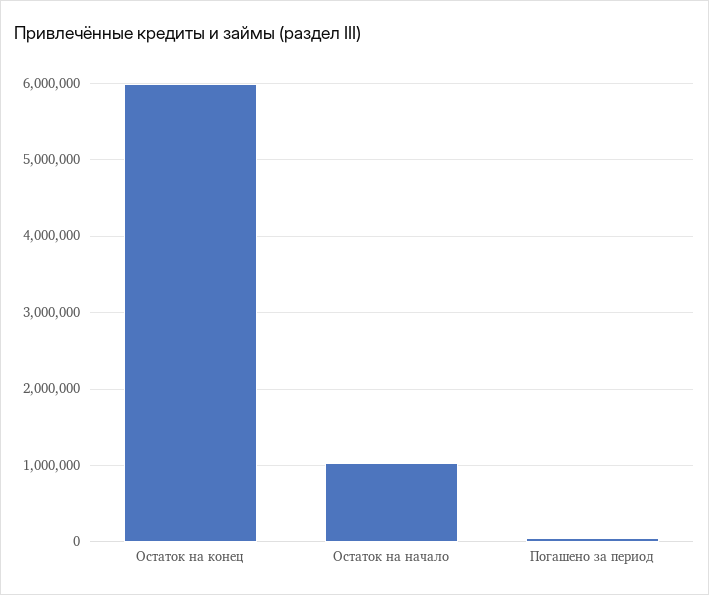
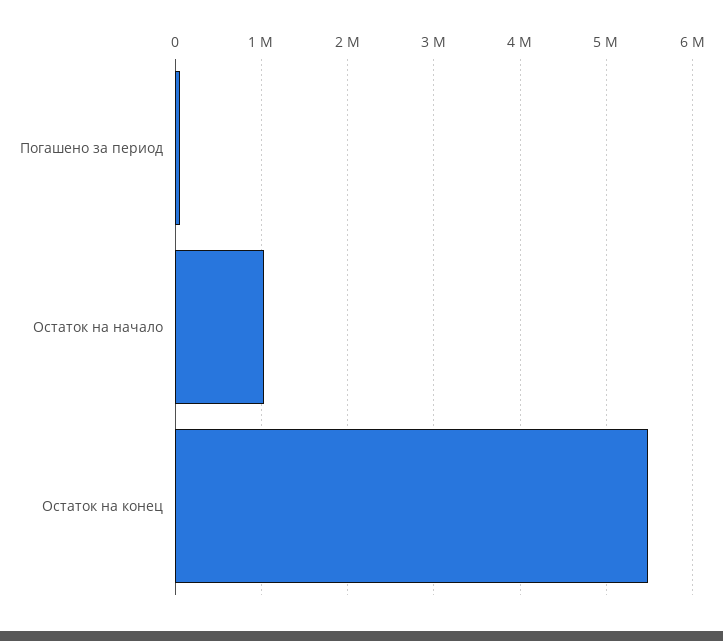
  {
-   "Остаток на конец": 6000000,
+   "Остаток на конец": 5500000,
    "Остаток на начало": 1000000,
    "Погашено за период": 100000
  }

